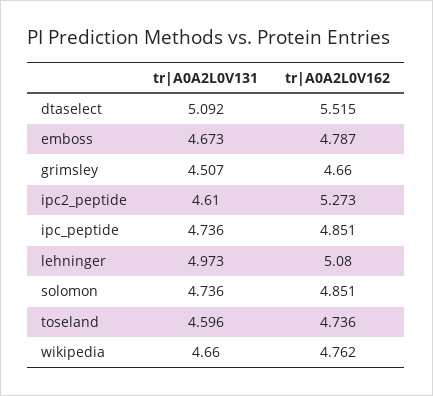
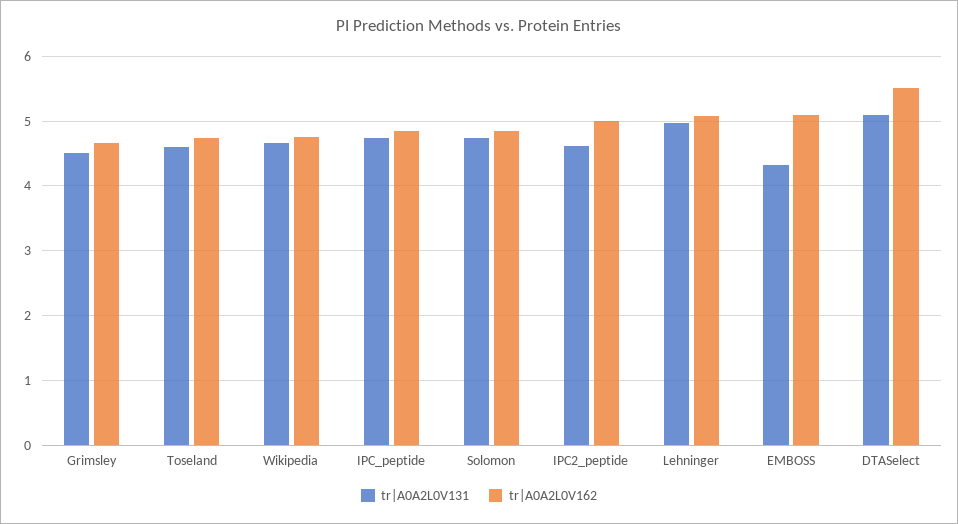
  {
    "tr|A0A2L0V131": {
      "dtaselect": 5.092,
-     "emboss": 4.673,
+     "emboss": 4.3,
      "grimsley": 4.507,
      "ipc2_peptide": 4.61,
      "ipc_peptide": 4.736,
      "lehninger": 4.973,
      "solomon": 4.736,
      "toseland": 4.596,
      "wikipedia": 4.66
    },
    "tr|A0A2L0V162": {
      "dtaselect": 5.515,
-     "emboss": 4.787,
+     "emboss": 5.1,
      "grimsley": 4.66,
-     "ipc2_peptide": 5.273,
+     "ipc2_peptide": 5,
      "ipc_peptide": 4.851,
      "lehninger": 5.08,
      "solomon": 4.851,
      "toseland": 4.736,
      "wikipedia": 4.762
    }
  }

